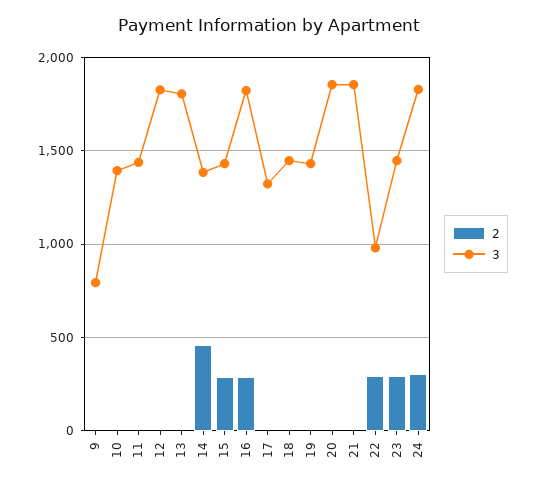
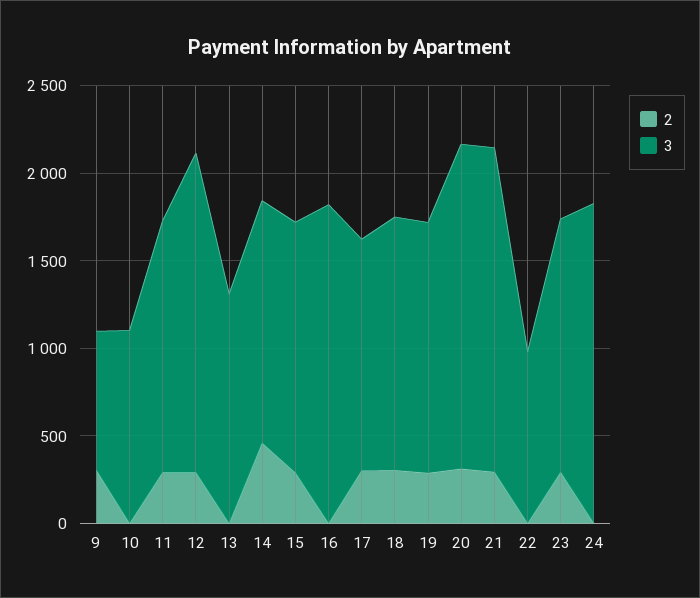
  {
    "2": {
-     "9": 0,
+     "9": 300,
      "10": 0,
-     "11": 0,
+     "11": 300,
-     "12": 0,
+     "12": 300,
      "13": 0,
      "14": 450,
      "15": 300,
-     "16": 300,
+     "16": 0,
-     "17": 0,
+     "17": 300,
-     "18": 0,
+     "18": 300,
-     "19": 0,
+     "19": 300,
-     "20": 0,
+     "20": 300,
-     "21": 0,
+     "21": 300,
-     "22": 300,
+     "22": 0,
      "23": 300,
-     "24": 300
+     "24": 0
    },
    "3": {
      "9": 800,
-     "10": 1400,
+     "10": 1100,
      "11": 1450,
      "12": 1850,
-     "13": 1800,
+     "13": 1300,
      "14": 1400,
      "15": 1450,
      "16": 1800,
      "17": 1300,
      "18": 1450,
      "19": 1450,
      "20": 1850,
      "21": 1850,
      "22": 1000,
      "23": 1450,
      "24": 1850
    }
  }

